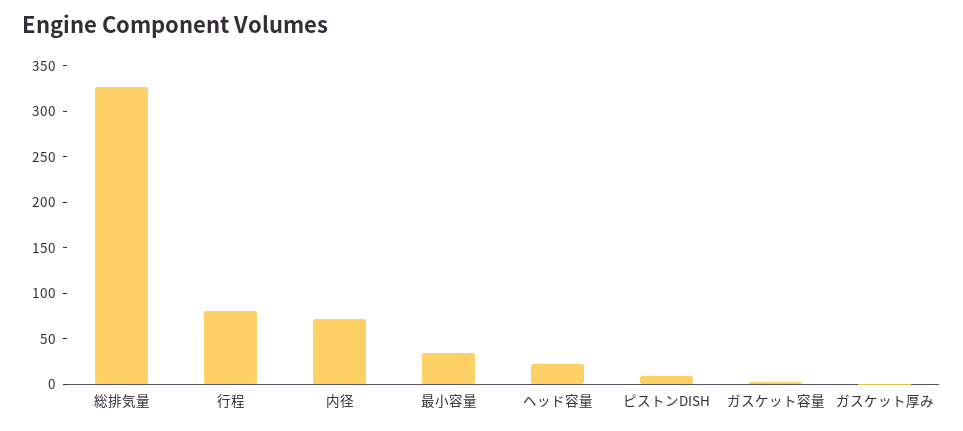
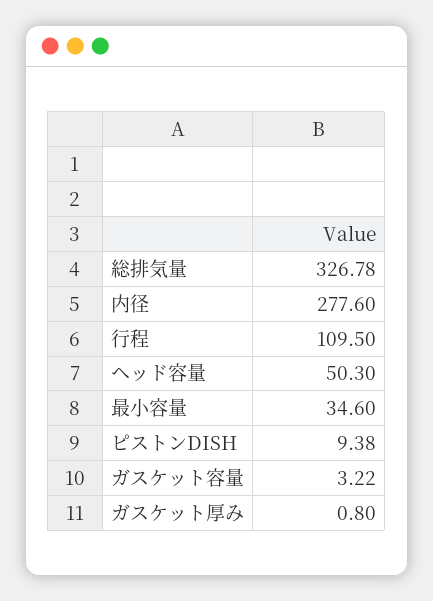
  {
    "総排気量": 326.78,
-   "行程": 80,
+   "行程": 109.5,
-   "内径": 70,
+   "内径": 277.6,
    "最小容量": 34.6,
-   "ヘッド容量": 20,
+   "ヘッド容量": 50.3,
    "ピストンDISH": 9.38,
    "ガスケット容量": 3.22,
    "ガスケット厚み": 0.8
  }

